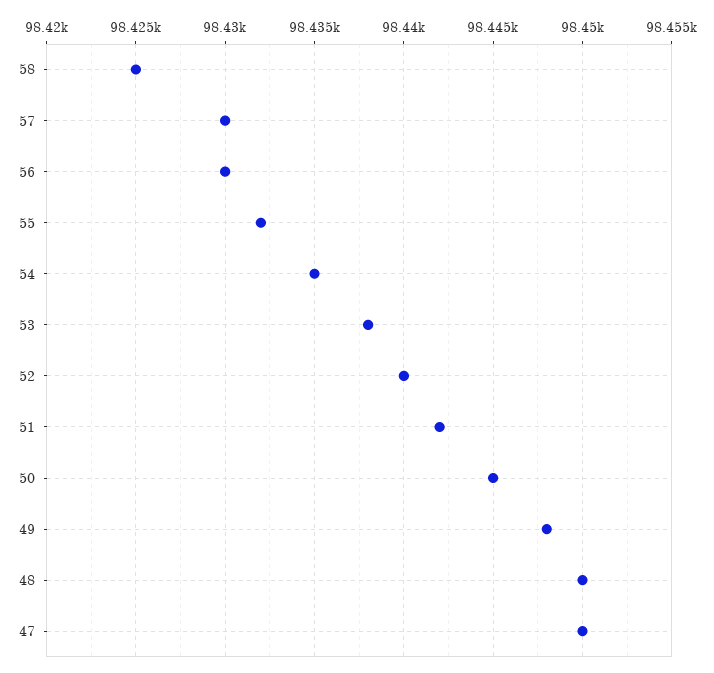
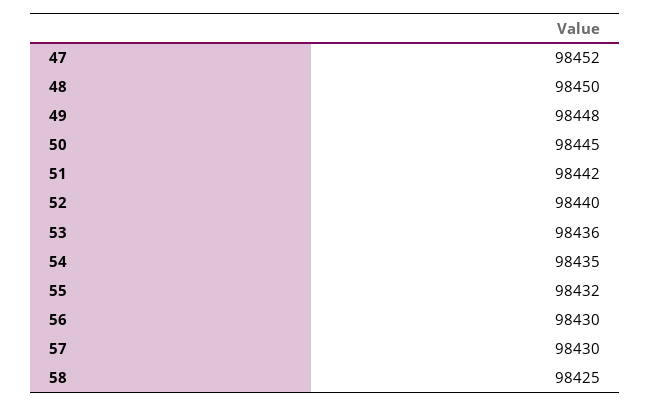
  {
    "58": 98425,
    "57": 98430,
    "56": 98430,
    "55": 98432,
    "54": 98435,
-   "53": 98438,
+   "53": 98436,
    "52": 98440,
    "51": 98442,
    "50": 98445,
    "49": 98448,
    "48": 98450,
-   "47": 98450
+   "47": 98452
  }

